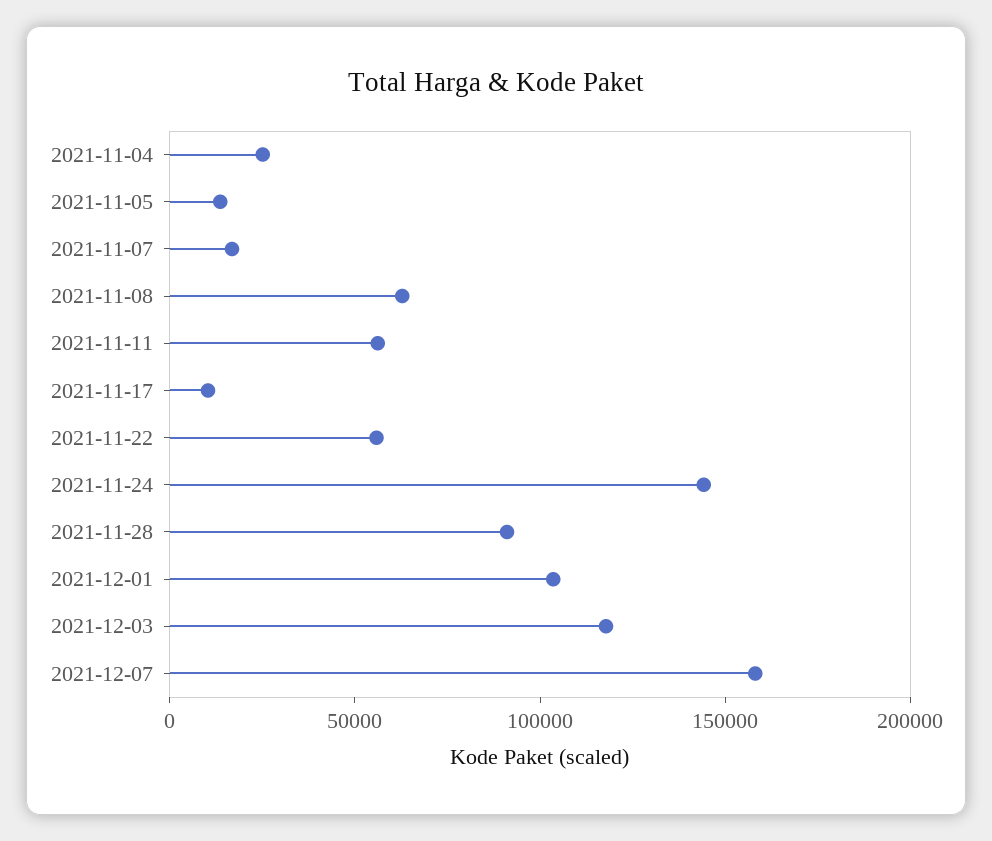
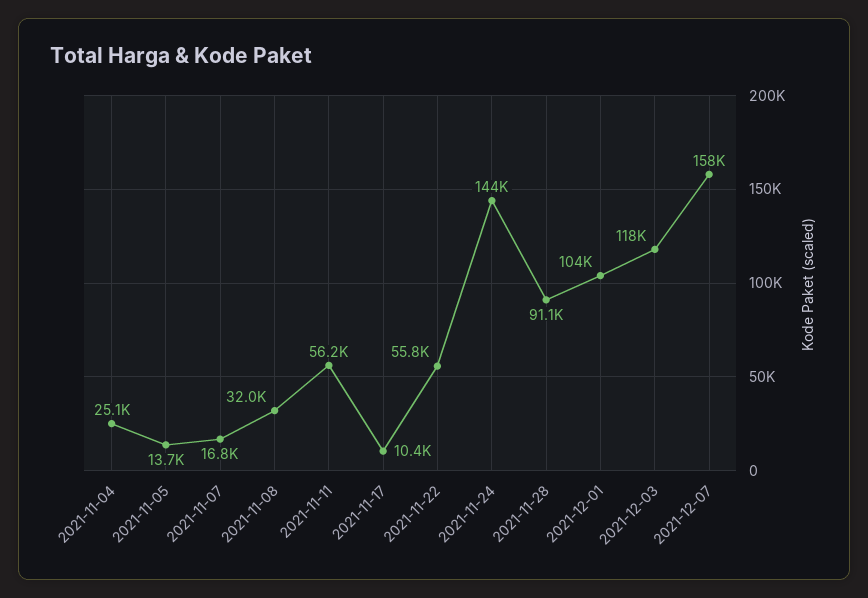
  {
    "2021-11-04": 25100,
    "2021-11-05": 13700,
    "2021-11-07": 16800,
-   "2021-11-08": 60000,
+   "2021-11-08": 32000,
    "2021-11-11": 56200,
    "2021-11-17": 10400,
    "2021-11-22": 55800,
    "2021-11-24": 144000,
    "2021-11-28": 91100,
    "2021-12-01": 104000,
    "2021-12-03": 118000,
    "2021-12-07": 158000
  }

